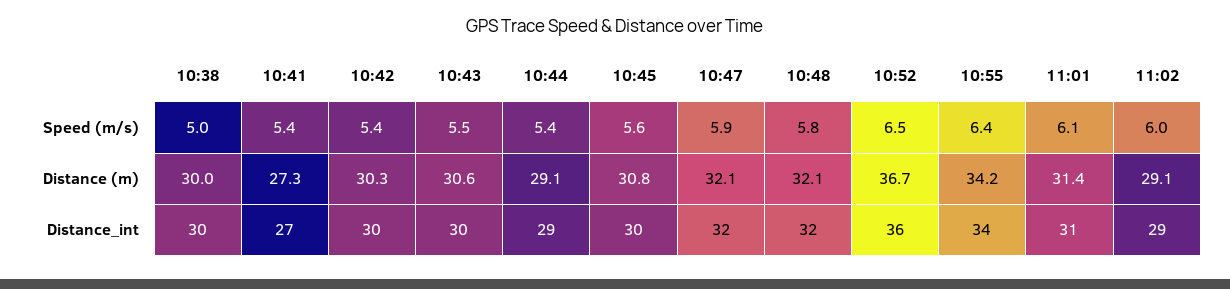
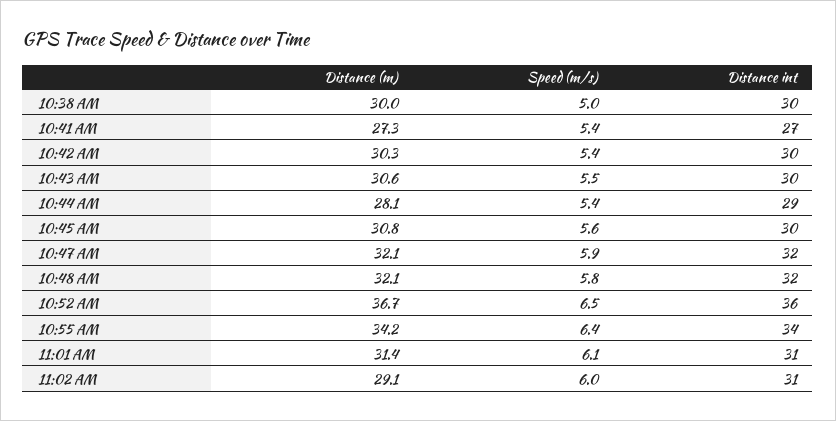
  {
    "10:38": {
      "Speed (m/s)": 5,
      "Distance (m)": 30,
      "Distance_int": 30
    },
    "10:41": {
      "Speed (m/s)": 5.4,
      "Distance (m)": 27.3,
      "Distance_int": 27
    },
    "10:42": {
      "Speed (m/s)": 5.4,
      "Distance (m)": 30.3,
      "Distance_int": 30
    },
    "10:43": {
      "Speed (m/s)": 5.5,
      "Distance (m)": 30.6,
      "Distance_int": 30
    },
    "10:44": {
      "Speed (m/s)": 5.4,
-     "Distance (m)": 29.1,
+     "Distance (m)": 28.1,
      "Distance_int": 29
    },
    "10:45": {
      "Speed (m/s)": 5.6,
      "Distance (m)": 30.8,
      "Distance_int": 30
    },
    "10:47": {
      "Speed (m/s)": 5.9,
      "Distance (m)": 32.1,
      "Distance_int": 32
    },
    "10:48": {
      "Speed (m/s)": 5.8,
      "Distance (m)": 32.1,
      "Distance_int": 32
    },
    "10:52": {
      "Speed (m/s)": 6.5,
      "Distance (m)": 36.7,
      "Distance_int": 36
    },
    "10:55": {
      "Speed (m/s)": 6.4,
      "Distance (m)": 34.2,
      "Distance_int": 34
    },
    "11:01": {
      "Speed (m/s)": 6.1,
      "Distance (m)": 31.4,
      "Distance_int": 31
    },
    "11:02": {
      "Speed (m/s)": 6,
      "Distance (m)": 29.1,
-     "Distance_int": 29
+     "Distance_int": 31
    }
  }

